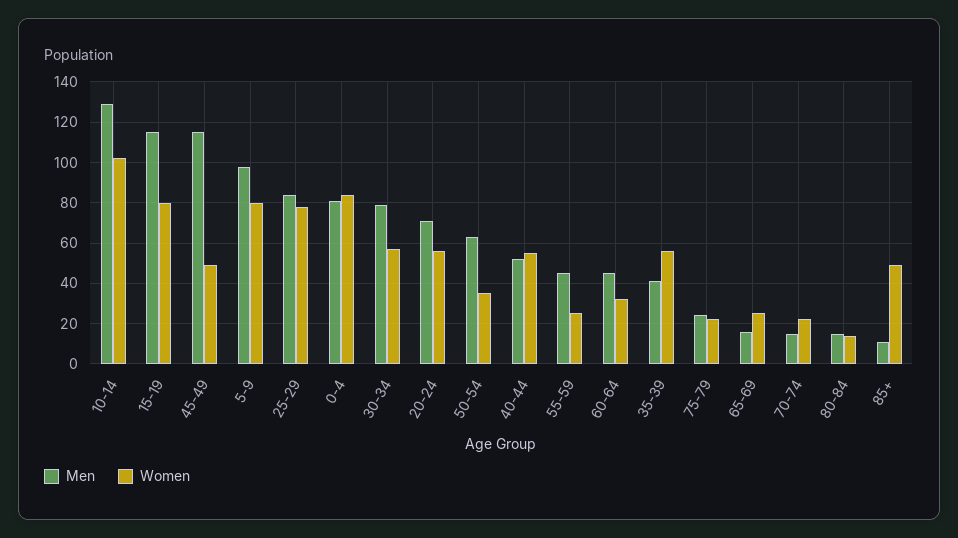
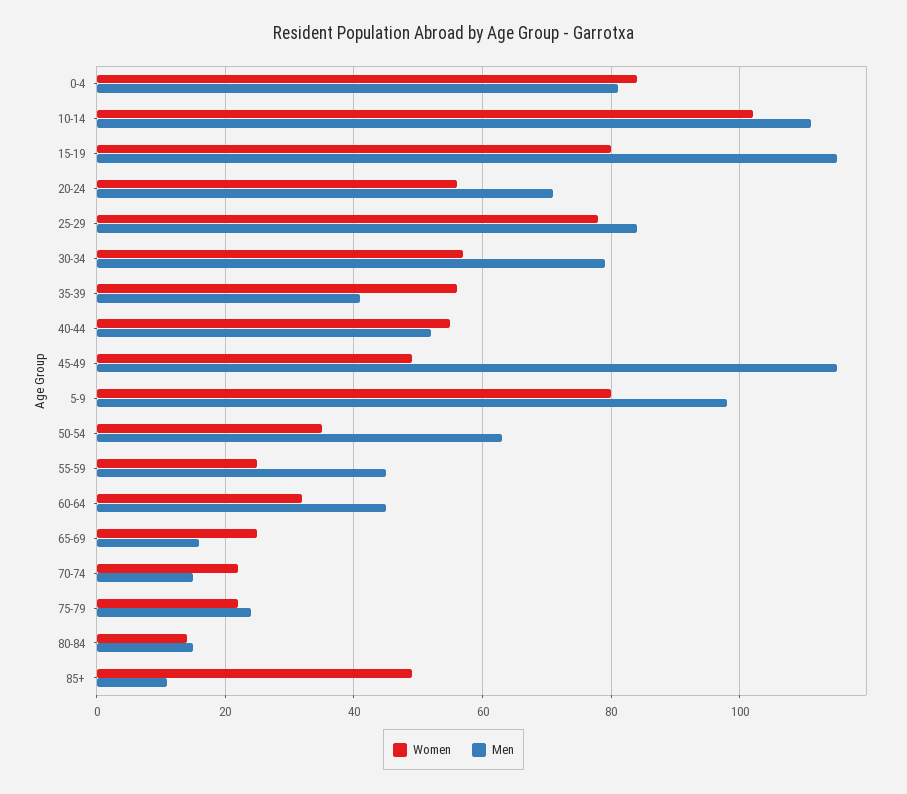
  {
    "Men": {
-     "10-14": 130,
+     "10-14": 110,
      "15-19": 115,
      "45-49": 115,
      "5-9": 100,
      "25-29": 85,
      "0-4": 80,
      "30-34": 80,
      "20-24": 70,
      "50-54": 65,
      "40-44": 50,
      "55-59": 45,
      "60-64": 45,
      "35-39": 40,
      "75-79": 25,
      "65-69": 15,
      "70-74": 15,
      "80-84": 15,
      "85+": 10
    },
    "Women": {
      "10-14": 100,
      "15-19": 80,
      "45-49": 50,
      "5-9": 80,
      "25-29": 80,
      "0-4": 85,
      "30-34": 55,
      "20-24": 55,
      "50-54": 35,
      "40-44": 55,
      "55-59": 25,
      "60-64": 30,
      "35-39": 55,
      "75-79": 20,
      "65-69": 25,
      "70-74": 20,
      "80-84": 15,
      "85+": 50
    }
  }

